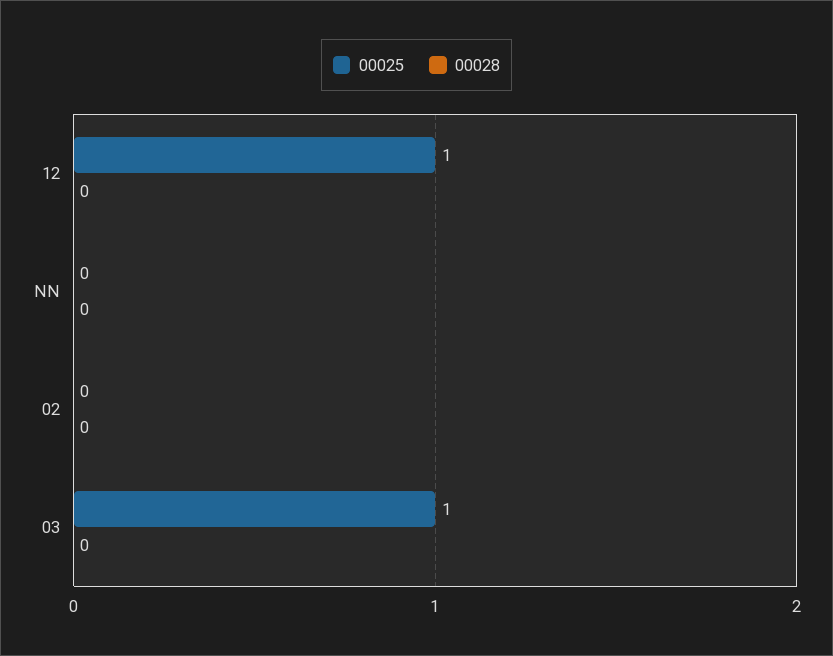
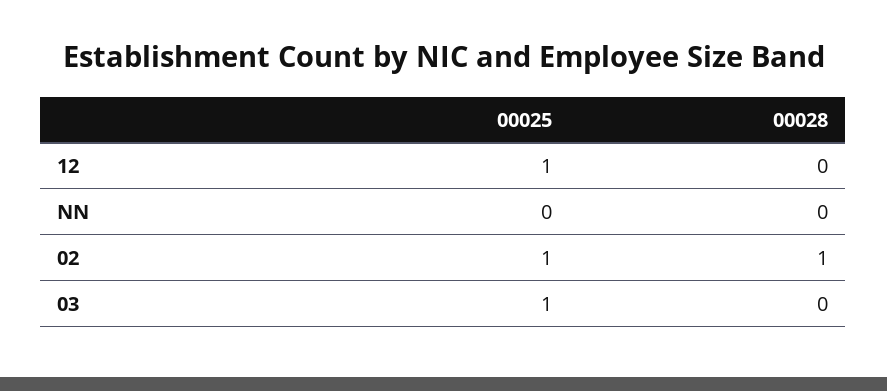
  {
    "00025": {
      "12": 1,
      "NN": 0,
-     "02": 0,
+     "02": 1,
      "03": 1
    },
    "00028": {
      "12": 0,
      "NN": 0,
-     "02": 0,
+     "02": 1,
      "03": 0
    }
  }

